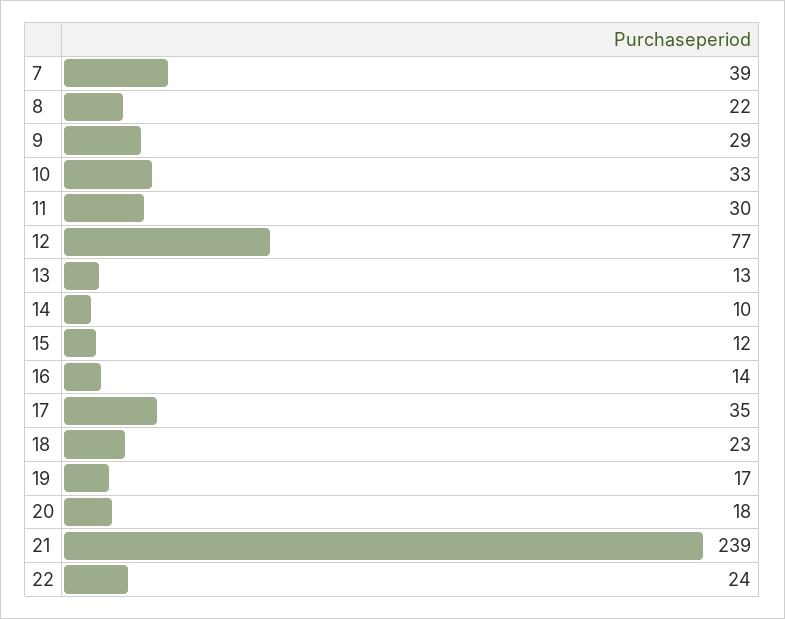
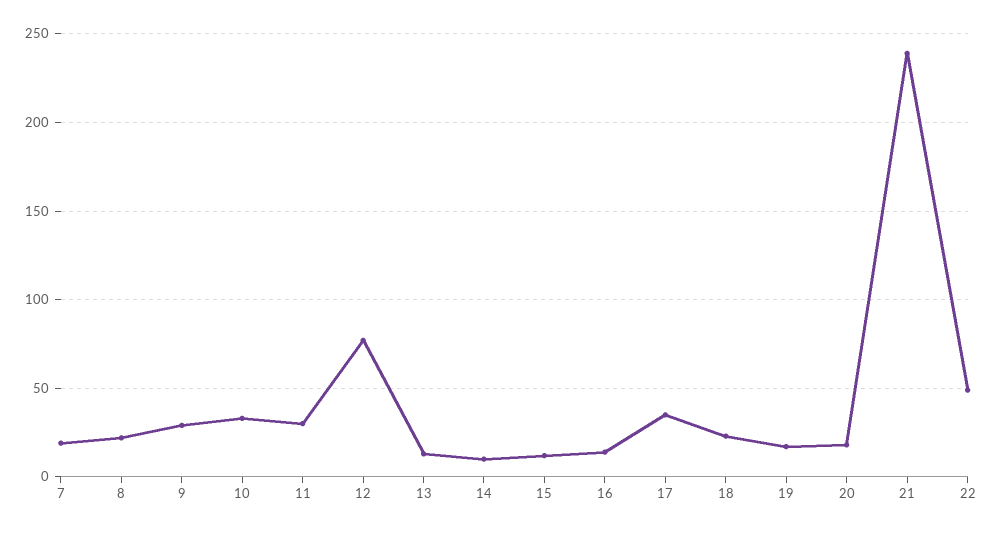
  {
-   "7": 39,
+   "7": 20,
    "8": 22,
    "9": 29,
    "10": 33,
    "11": 30,
    "12": 77,
    "13": 13,
    "14": 10,
    "15": 12,
    "16": 14,
    "17": 35,
    "18": 23,
    "19": 17,
    "20": 18,
    "21": 239,
-   "22": 24
+   "22": 50
  }

